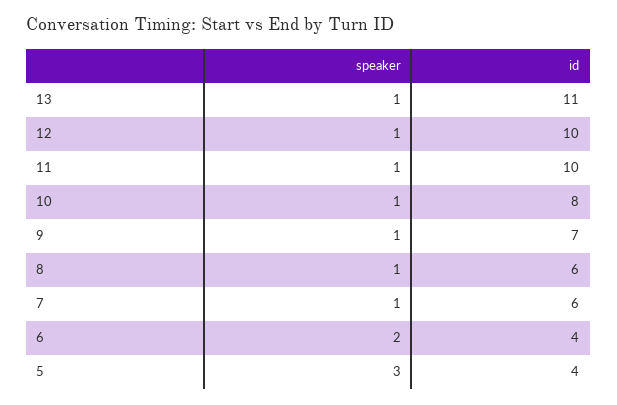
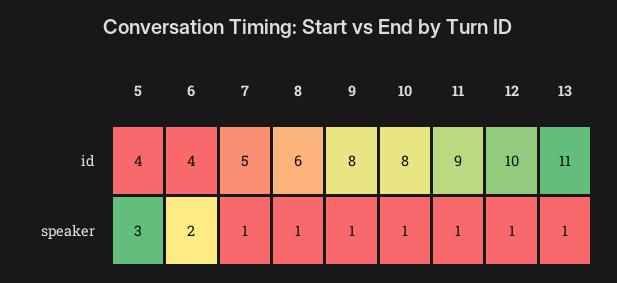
  {
    "speaker": {
      "13": 1,
      "12": 1,
      "11": 1,
      "10": 1,
      "9": 1,
      "8": 1,
      "7": 1,
      "6": 2,
      "5": 3
    },
    "id": {
      "13": 11,
      "12": 10,
-     "11": 10,
+     "11": 9,
      "10": 8,
-     "9": 7,
+     "9": 8,
      "8": 6,
-     "7": 6,
+     "7": 5,
      "6": 4,
      "5": 4
    }
  }

